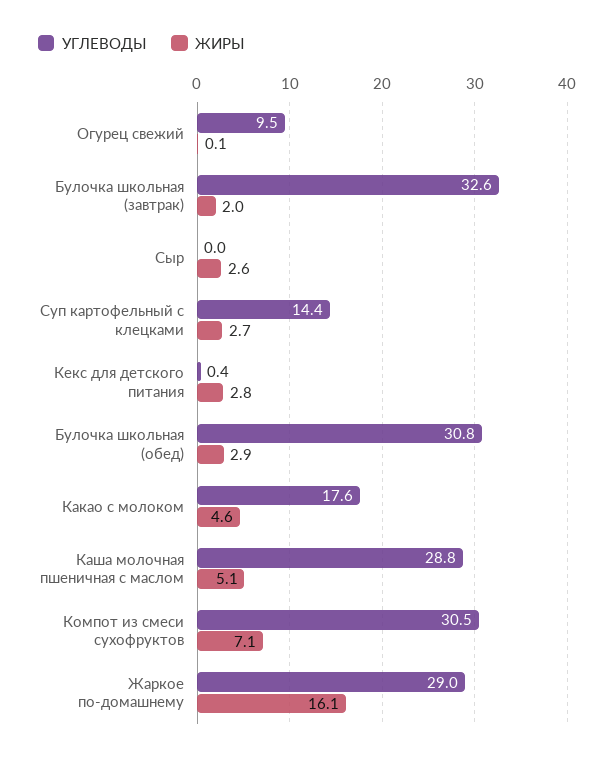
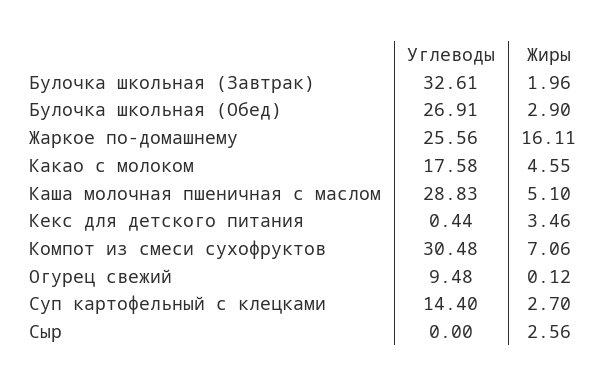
  {
    "УГЛЕВОДЫ": {
      "Огурец свежий": 9.48,
      "Булочка школьная (завтрак)": 32.61,
      "Сыр": 0,
      "Суп картофельный с клецками": 14.4,
      "Кекс для детского питания": 0.44,
-     "Булочка школьная (обед)": 30.8,
+     "Булочка школьная (обед)": 26.91,
      "Какао с молоком": 17.58,
      "Каша молочная пшеничная с маслом": 28.83,
      "Компот из смеси сухофруктов": 30.48,
-     "Жаркое по-домашнему": 29
+     "Жаркое по-домашнему": 25.56
    },
    "ЖИРЫ": {
      "Огурец свежий": 0.12,
      "Булочка школьная (завтрак)": 1.96,
      "Сыр": 2.56,
      "Суп картофельный с клецками": 2.7,
-     "Кекс для детского питания": 2.8,
+     "Кекс для детского питания": 3.46,
      "Булочка школьная (обед)": 2.9,
      "Какао с молоком": 4.55,
      "Каша молочная пшеничная с маслом": 5.1,
      "Компот из смеси сухофруктов": 7.06,
      "Жаркое по-домашнему": 16.11
    }
  }

